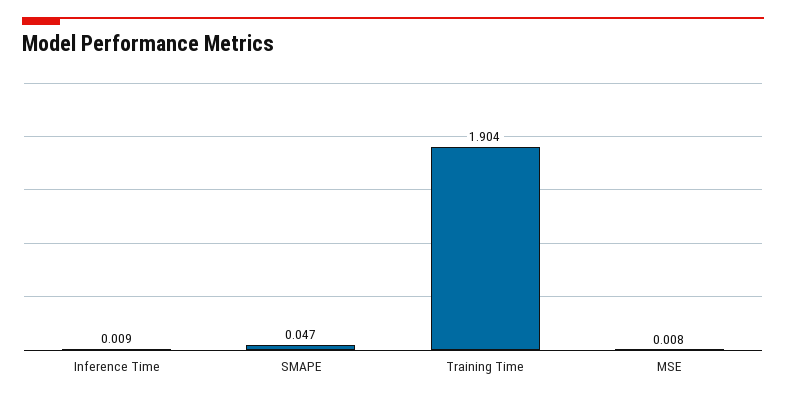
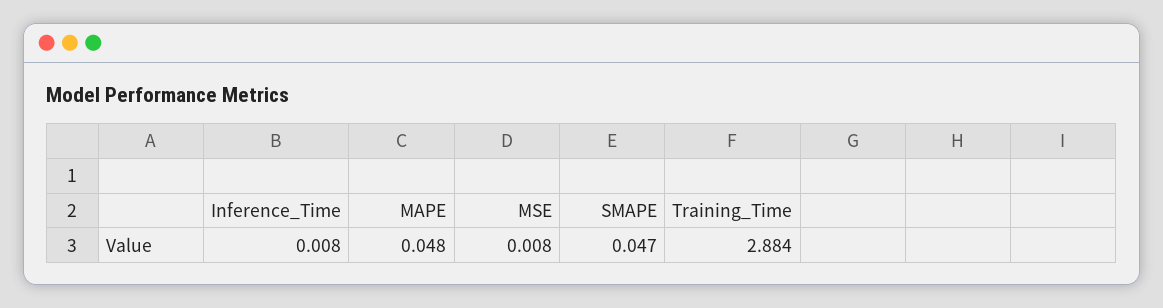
  {
-   "Inference Time": 0.009,
+   "Inference Time": 0.008,
    "SMAPE": 0.047,
-   "Training Time": 1.904,
+   "Training Time": 2.884,
-   "MSE": 0.008
+   "MSE": 0.008,
+   "MAPE": 0.048
  }

